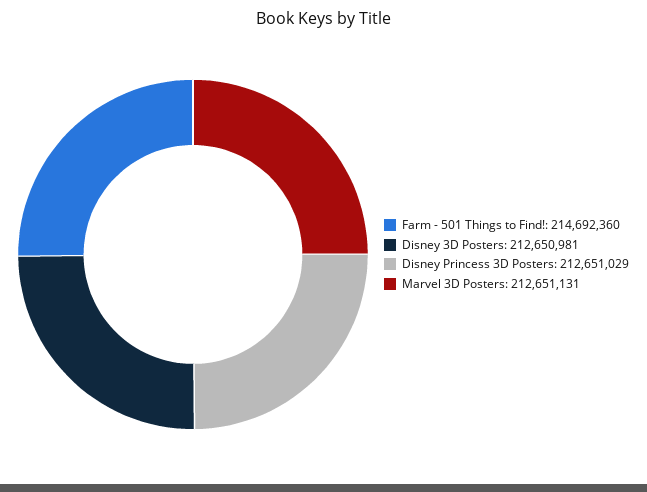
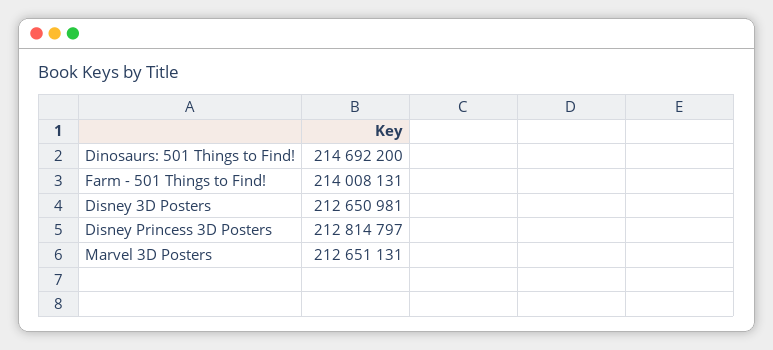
  {
-   "Farm - 501 Things to Find!": 214692360,
+   "Farm - 501 Things to Find!": 214008131,
    "Disney 3D Posters": 212650981,
-   "Disney Princess 3D Posters": 212651029,
+   "Disney Princess 3D Posters": 212814797,
-   "Marvel 3D Posters": 212651131
+   "Marvel 3D Posters": 212651131,
+   "Dinosaurs: 501 Things to Find!": 214692200
  }

